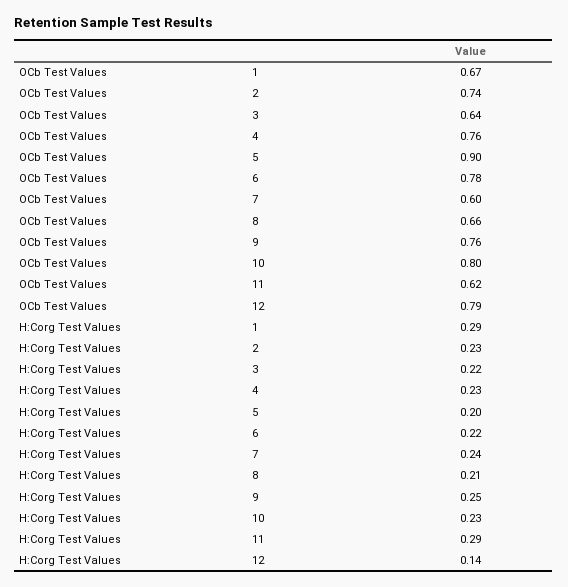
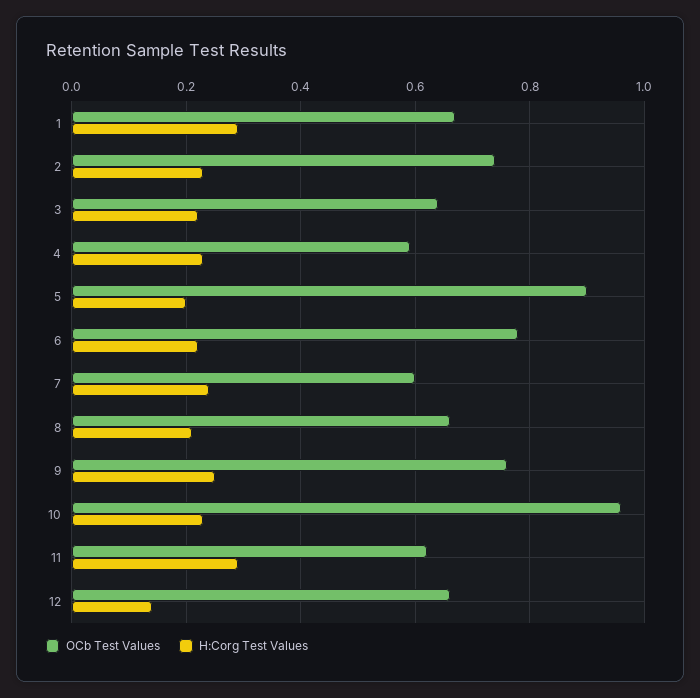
  {
    "OCb Test Values": {
      "1": 0.67,
      "2": 0.74,
      "3": 0.64,
-     "4": 0.76,
+     "4": 0.6,
      "5": 0.9,
      "6": 0.78,
      "7": 0.6,
      "8": 0.66,
      "9": 0.76,
-     "10": 0.8,
+     "10": 0.95,
      "11": 0.62,
-     "12": 0.79
+     "12": 0.65
    },
    "H:Corg Test Values": {
      "1": 0.29,
      "2": 0.23,
      "3": 0.22,
      "4": 0.23,
      "5": 0.2,
      "6": 0.22,
      "7": 0.24,
      "8": 0.21,
      "9": 0.25,
      "10": 0.23,
      "11": 0.29,
      "12": 0.14
    }
  }

